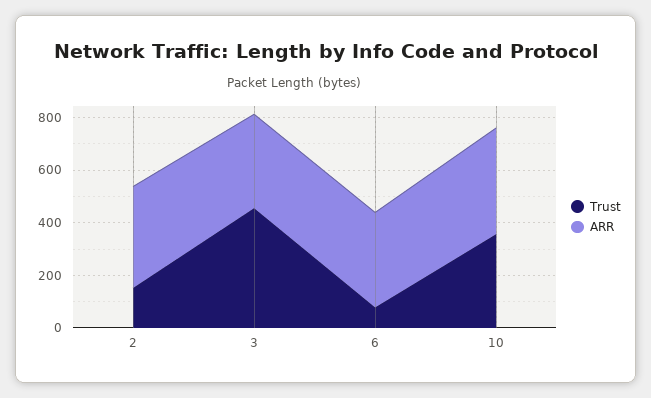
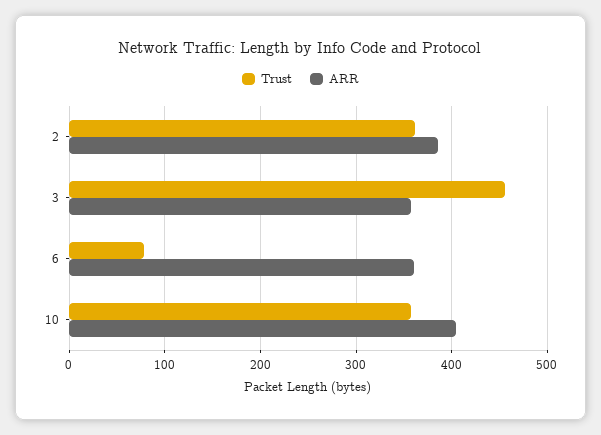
  {
    "Trust": {
-     "2": 150,
+     "2": 360,
      "3": 460,
      "6": 80,
      "10": 360
    },
    "ARR": {
      "2": 390,
      "3": 360,
      "6": 360,
      "10": 400
    }
  }

